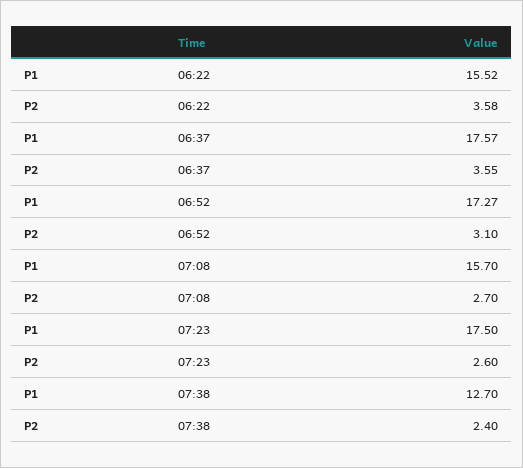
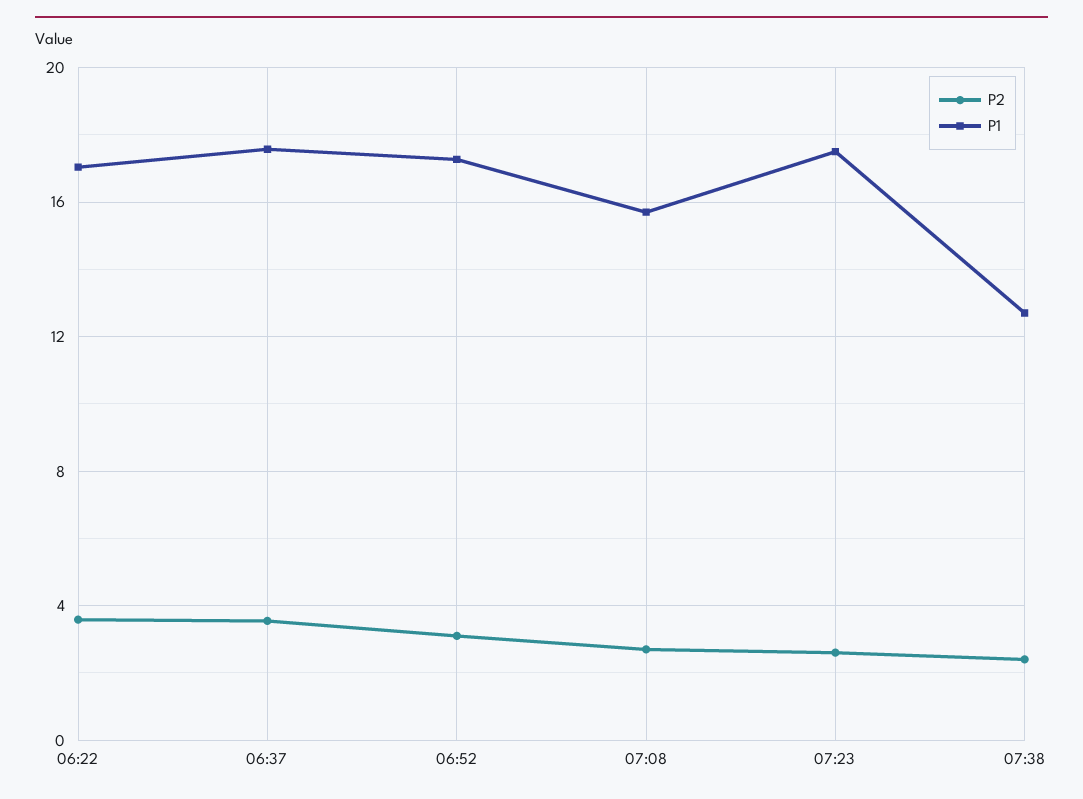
  {
    "P1": {
-     "06:22": 15.52,
+     "06:22": 17,
      "06:37": 17.57,
      "06:52": 17.27,
      "07:08": 15.7,
      "07:23": 17.5,
      "07:38": 12.7
    },
    "P2": {
      "06:22": 3.58,
      "06:37": 3.55,
      "06:52": 3.1,
      "07:08": 2.7,
      "07:23": 2.6,
      "07:38": 2.4
    }
  }

